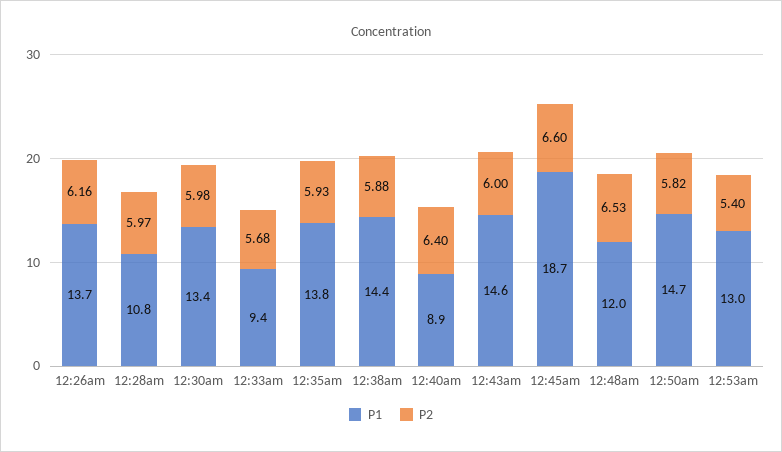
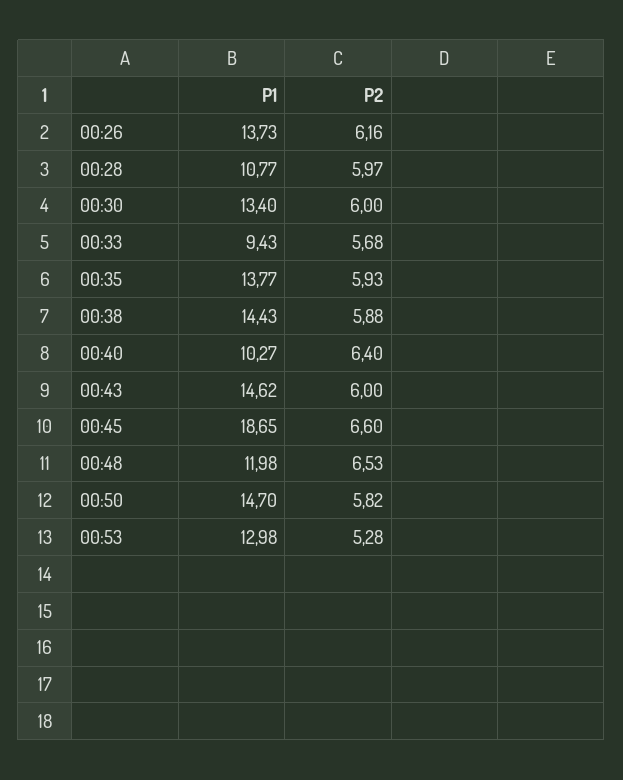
  {
    "P1": {
      "12:26am": 13.73,
      "12:28am": 10.77,
      "12:30am": 13.4,
      "12:33am": 9.43,
      "12:35am": 13.77,
      "12:38am": 14.43,
-     "12:40am": 8.9,
+     "12:40am": 10.27,
      "12:43am": 14.62,
      "12:45am": 18.65,
      "12:48am": 11.98,
      "12:50am": 14.7,
      "12:53am": 12.98
    },
    "P2": {
      "12:26am": 6.16,
      "12:28am": 5.97,
-     "12:30am": 5.98,
+     "12:30am": 6,
      "12:33am": 5.68,
      "12:35am": 5.93,
      "12:38am": 5.88,
      "12:40am": 6.4,
      "12:43am": 6,
      "12:45am": 6.6,
      "12:48am": 6.53,
      "12:50am": 5.82,
-     "12:53am": 5.4
+     "12:53am": 5.28
    }
  }

